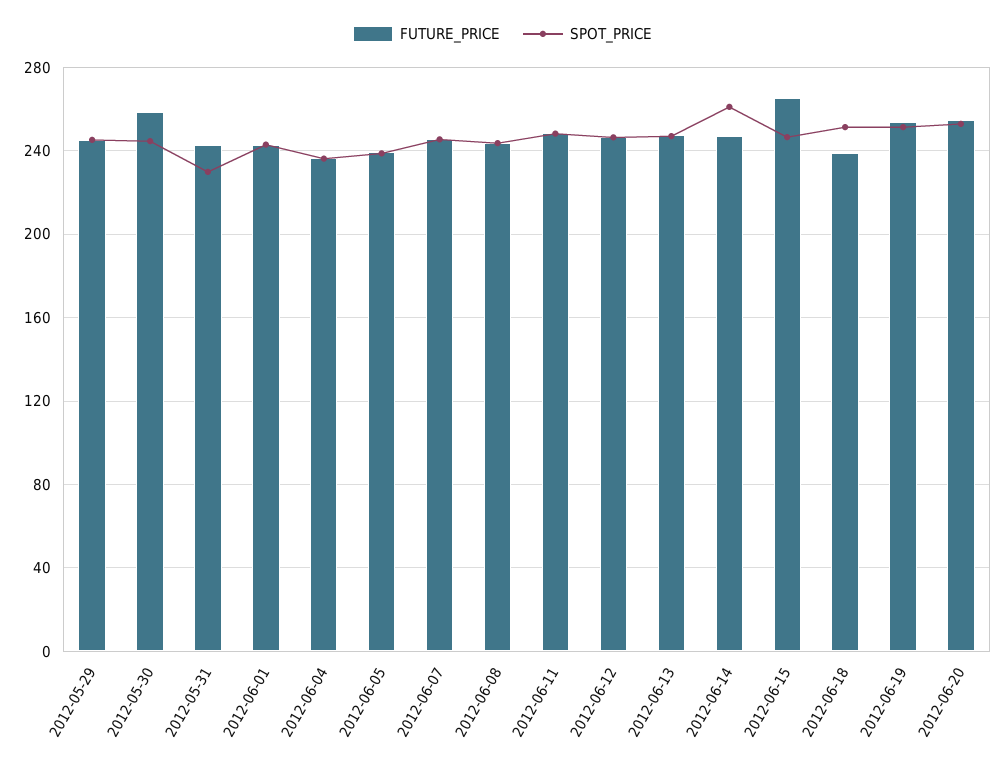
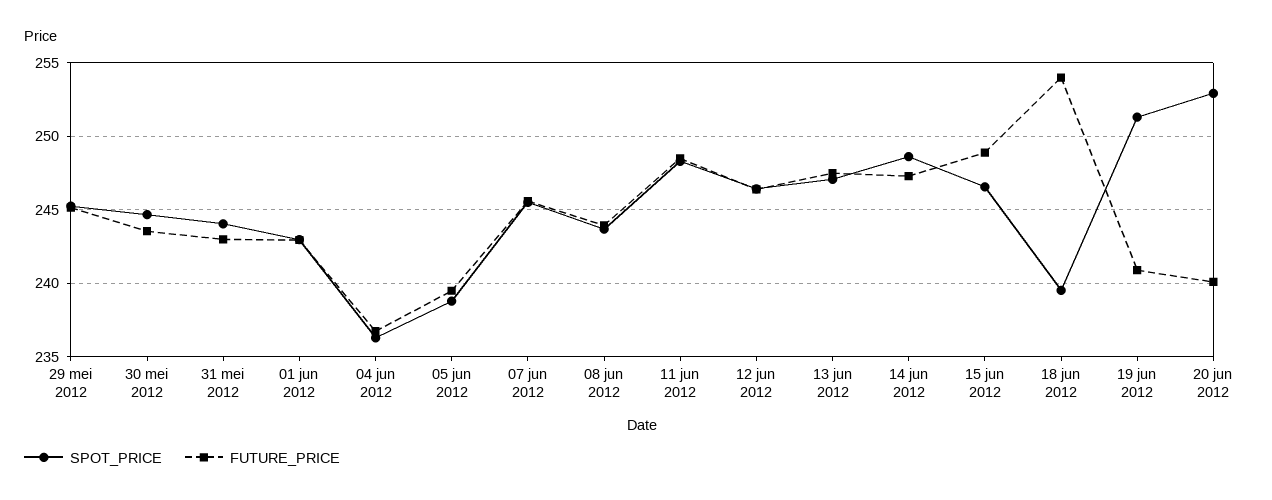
  {
    "FUTURE_PRICE": {
      "2012-05-29": 245,
-     "2012-05-30": 260,
+     "2012-05-30": 243.5,
      "2012-05-31": 243,
      "2012-06-01": 243,
      "2012-06-04": 237,
      "2012-06-05": 239.5,
      "2012-06-07": 245.5,
      "2012-06-08": 244,
      "2012-06-11": 248.5,
      "2012-06-12": 246.5,
      "2012-06-13": 247.5,
      "2012-06-14": 247.5,
-     "2012-06-15": 265,
+     "2012-06-15": 249,
-     "2012-06-18": 240,
+     "2012-06-18": 254,
-     "2012-06-19": 255,
+     "2012-06-19": 241,
-     "2012-06-20": 255
+     "2012-06-20": 240
    },
    "SPOT_PRICE": {
      "2012-05-29": 245.5,
      "2012-05-30": 244.5,
-     "2012-05-31": 230,
+     "2012-05-31": 244,
      "2012-06-01": 243,
      "2012-06-04": 236.5,
      "2012-06-05": 239,
      "2012-06-07": 245.5,
      "2012-06-08": 243.5,
      "2012-06-11": 248.5,
      "2012-06-12": 246.5,
      "2012-06-13": 247,
-     "2012-06-14": 260,
+     "2012-06-14": 248.5,
      "2012-06-15": 246.5,
-     "2012-06-18": 250,
+     "2012-06-18": 239.5,
      "2012-06-19": 251.5,
      "2012-06-20": 253
    }
  }

